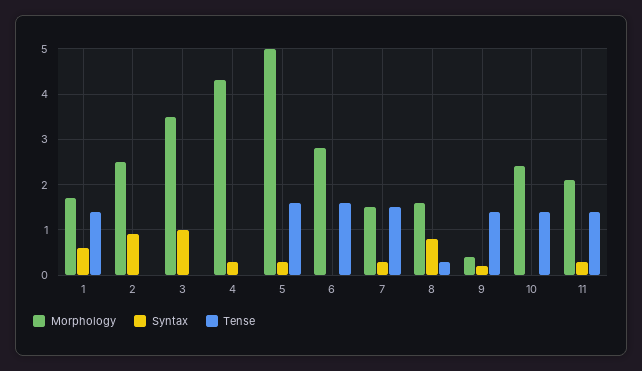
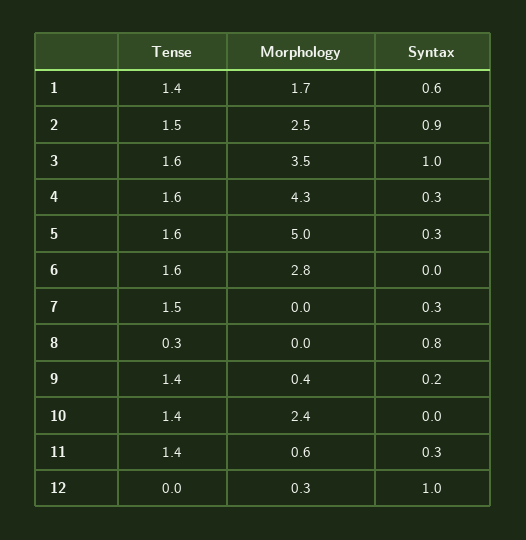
  {
    "Morphology": {
      "1": 1.7,
      "2": 2.5,
      "3": 3.5,
      "4": 4.3,
      "5": 5,
      "6": 2.8,
-     "7": 1.5,
+     "7": 0,
-     "8": 1.5,
+     "8": 0,
      "9": 0.4,
      "10": 2.4,
-     "11": 2
+     "11": 0.6,
+     "12": 0.3
    },
    "Syntax": {
      "1": 0.6,
      "2": 0.9,
      "3": 1,
      "4": 0.3,
      "5": 0.3,
      "6": 0,
      "7": 0.3,
      "8": 0.8,
      "9": 0.2,
      "10": 0,
-     "11": 0.3
+     "11": 0.3,
+     "12": 1
    },
    "Tense": {
      "1": 1.4,
-     "2": 0,
+     "2": 1.5,
-     "3": 0,
+     "3": 1.6,
-     "4": 0,
+     "4": 1.6,
      "5": 1.6,
      "6": 1.6,
      "7": 1.5,
      "8": 0.3,
      "9": 1.4,
      "10": 1.4,
-     "11": 1.4
+     "11": 1.4,
+     "12": 0
    }
  }

